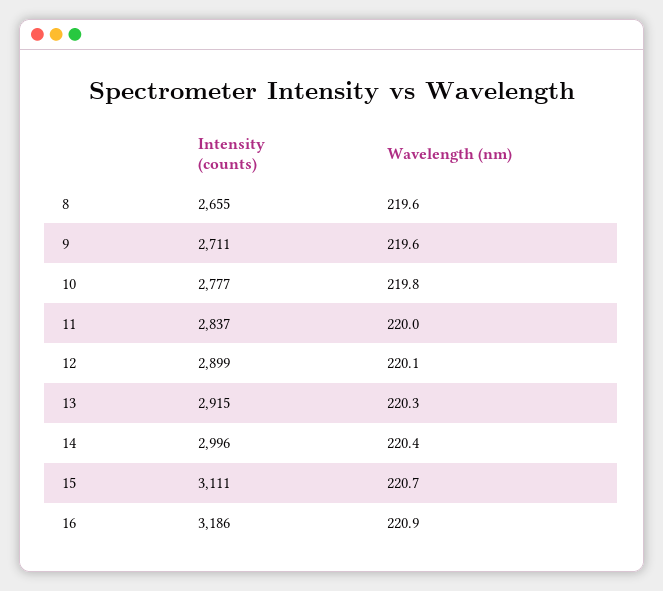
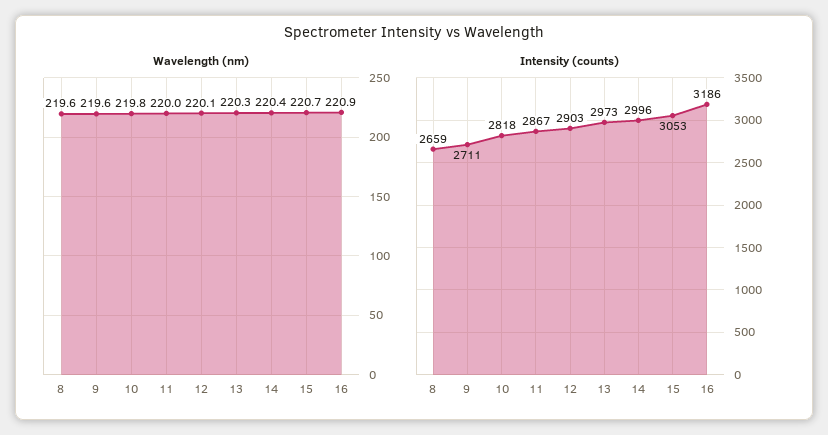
  {
    "Intensity (counts)": {
-     "8": 2655,
+     "8": 2659,
      "9": 2711,
-     "10": 2777,
+     "10": 2818,
-     "11": 2837,
+     "11": 2867,
-     "12": 2899,
+     "12": 2903,
-     "13": 2915,
+     "13": 2973,
      "14": 2996,
-     "15": 3111,
+     "15": 3053,
      "16": 3186
    },
    "Wavelength (nm)": {
      "8": 219.6,
      "9": 219.6,
      "10": 219.8,
      "11": 220,
      "12": 220.1,
      "13": 220.3,
      "14": 220.4,
      "15": 220.7,
      "16": 220.9
    }
  }

